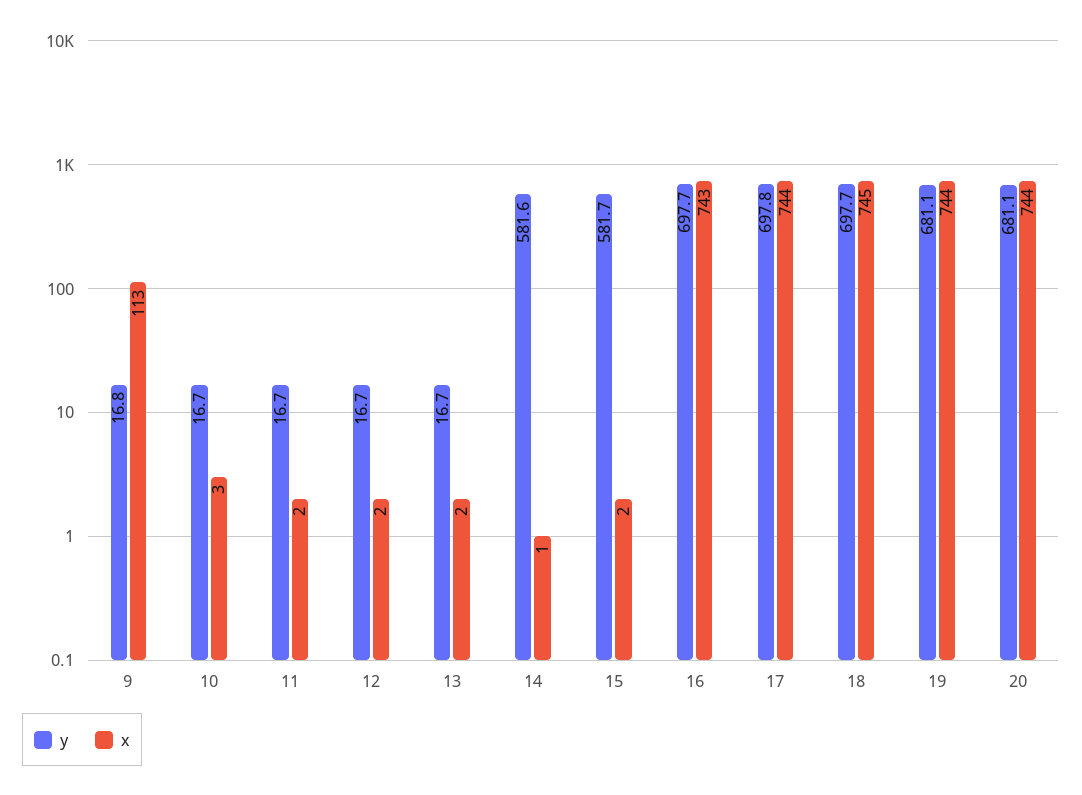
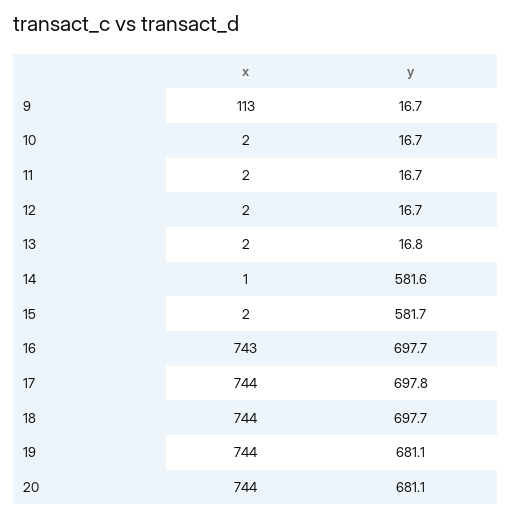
  {
    "y": {
-     "9": 16.8,
+     "9": 16.7,
      "10": 16.7,
      "11": 16.7,
      "12": 16.7,
-     "13": 16.7,
+     "13": 16.8,
      "14": 581.6,
      "15": 581.7,
      "16": 697.7,
      "17": 697.8,
      "18": 697.7,
      "19": 681.1,
      "20": 681.1
    },
    "x": {
      "9": 113,
-     "10": 3,
+     "10": 2,
      "11": 2,
      "12": 2,
      "13": 2,
      "14": 1,
      "15": 2,
      "16": 743,
      "17": 744,
-     "18": 745,
+     "18": 744,
      "19": 744,
      "20": 744
    }
  }

